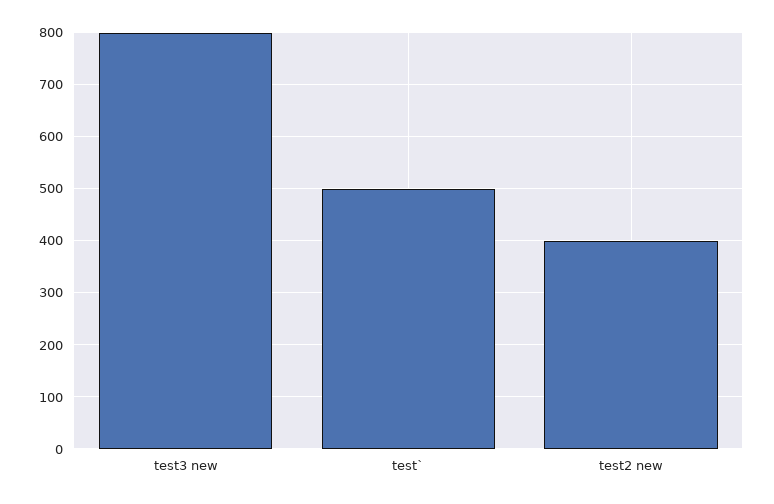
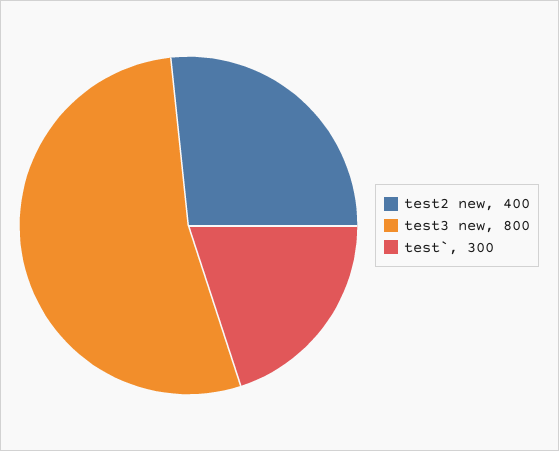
  {
    "test3 new": 800,
-   "test`": 500,
+   "test`": 300,
    "test2 new": 400
  }

